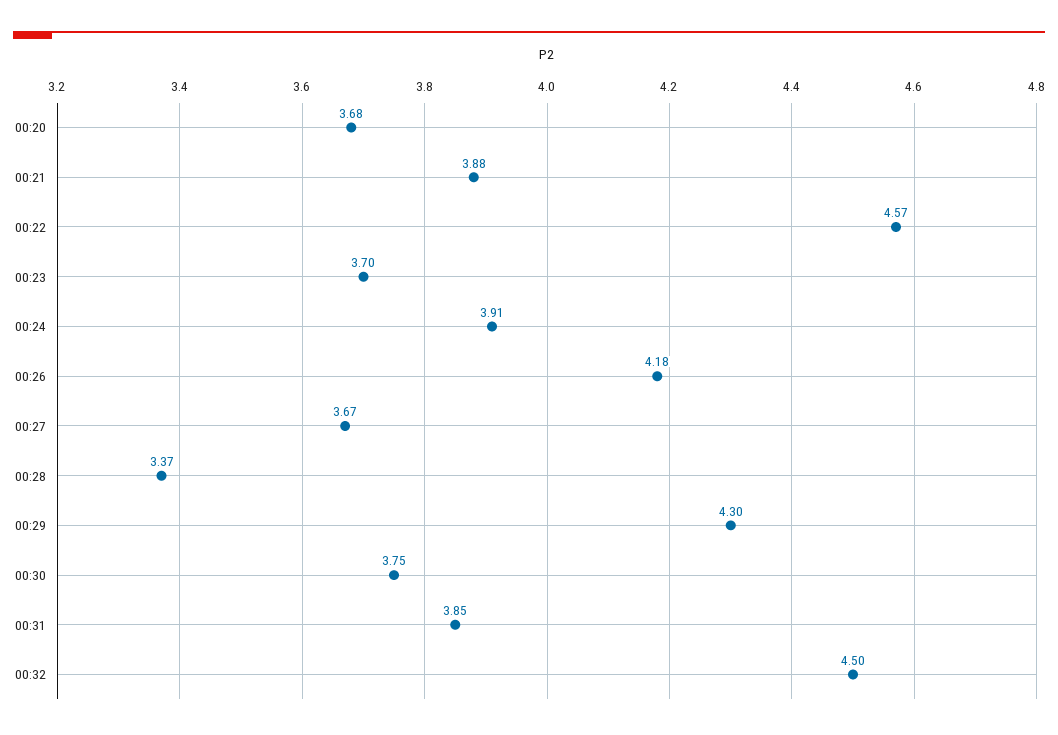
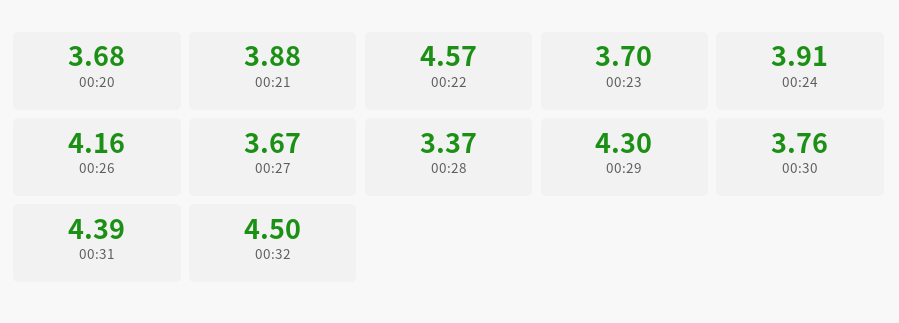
  {
    "00:20": 3.68,
    "00:21": 3.88,
    "00:22": 4.57,
    "00:23": 3.7,
    "00:24": 3.91,
-   "00:26": 4.18,
+   "00:26": 4.16,
    "00:27": 3.67,
    "00:28": 3.37,
    "00:29": 4.3,
-   "00:30": 3.75,
+   "00:30": 3.76,
-   "00:31": 3.85,
+   "00:31": 4.39,
    "00:32": 4.5
  }

